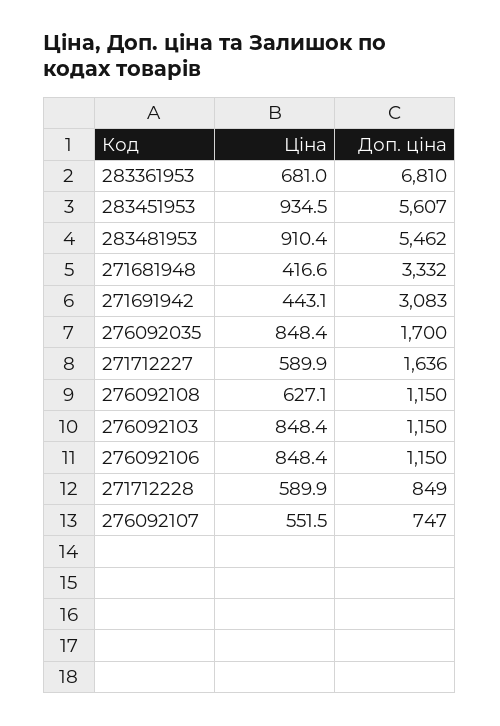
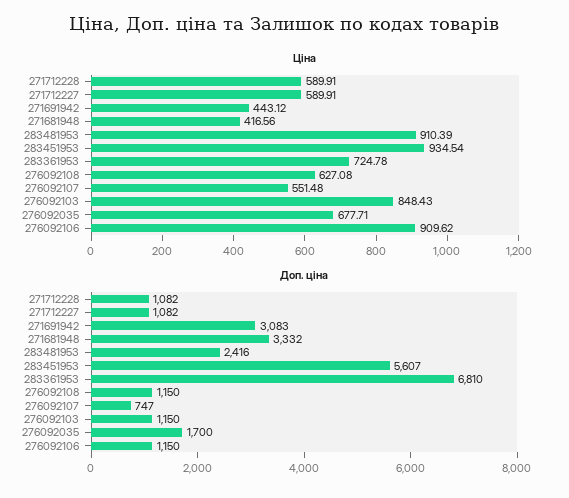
  {
    "Ціна": {
-     "283361953": 681,
+     "283361953": 724.78,
      "283451953": 934.54,
      "283481953": 910.39,
      "271681948": 416.56,
      "271691942": 443.12,
-     "276092035": 848.4,
+     "276092035": 677.71,
      "271712227": 589.91,
      "276092108": 627.08,
      "276092103": 848.43,
-     "276092106": 848.4,
+     "276092106": 909.62,
      "271712228": 589.91,
      "276092107": 551.48
    },
    "Доп. ціна": {
      "283361953": 6810,
      "283451953": 5607,
-     "283481953": 5462,
+     "283481953": 2416,
      "271681948": 3332,
      "271691942": 3083,
      "276092035": 1700,
-     "271712227": 1636,
+     "271712227": 1082,
      "276092108": 1150,
      "276092103": 1150,
      "276092106": 1150,
-     "271712228": 849,
+     "271712228": 1082,
      "276092107": 747
    }
  }

